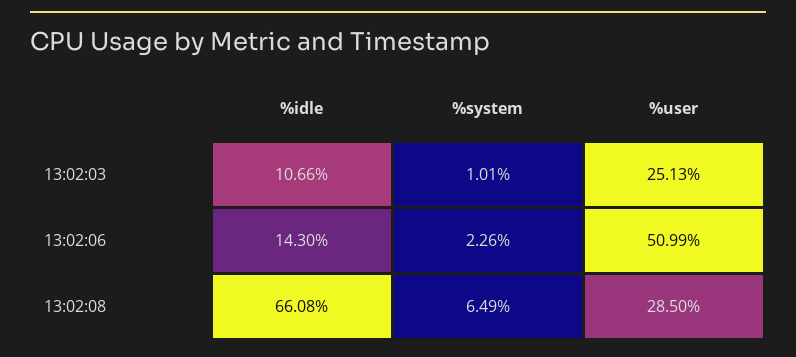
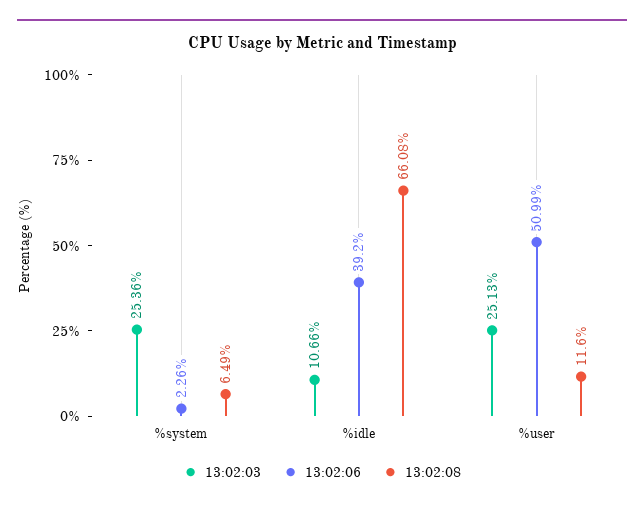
  {
    "13:02:03": {
      "%idle": 10.66,
-     "%system": 1.01,
+     "%system": 25.36,
      "%user": 25.13
    },
    "13:02:06": {
-     "%idle": 14.3,
+     "%idle": 39.2,
      "%system": 2.26,
      "%user": 50.99
    },
    "13:02:08": {
      "%idle": 66.08,
      "%system": 6.49,
-     "%user": 28.5
+     "%user": 11.6
    }
  }

